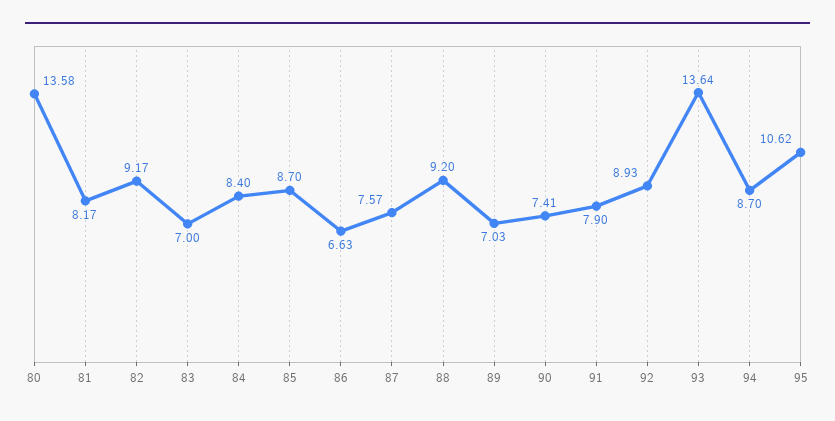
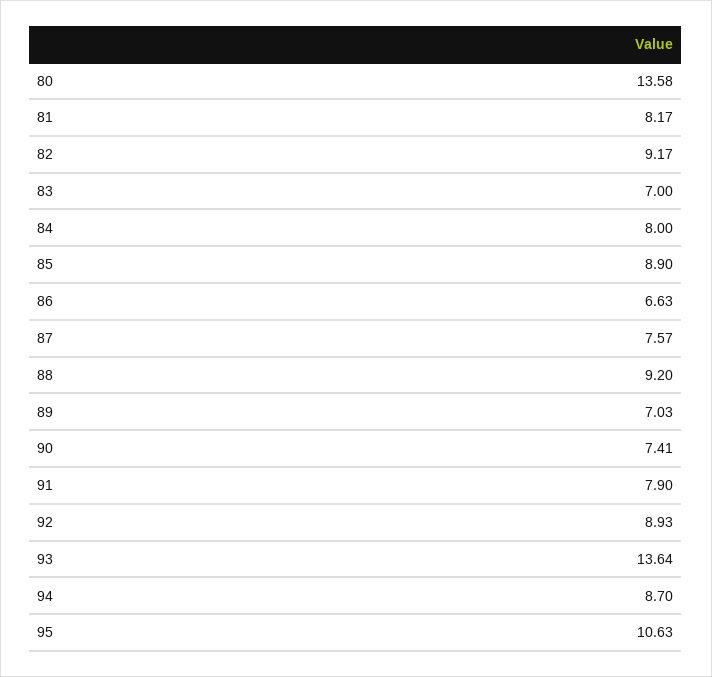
  {
    "80": 13.58,
    "81": 8.17,
    "82": 9.17,
    "83": 7,
-   "84": 8.4,
+   "84": 8,
-   "85": 8.7,
+   "85": 8.9,
    "86": 6.63,
    "87": 7.57,
    "88": 9.2,
    "89": 7.03,
    "90": 7.41,
    "91": 7.9,
    "92": 8.93,
    "93": 13.64,
    "94": 8.7,
-   "95": 10.62
+   "95": 10.63
  }

